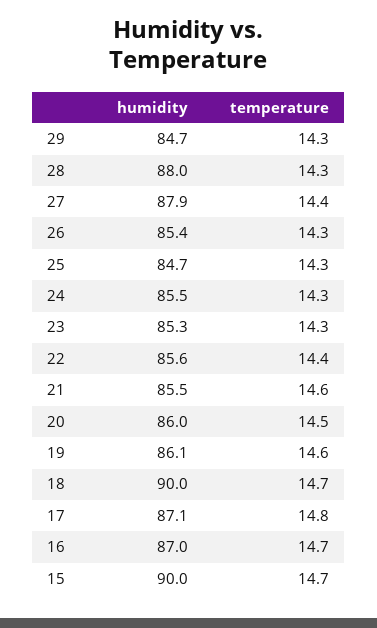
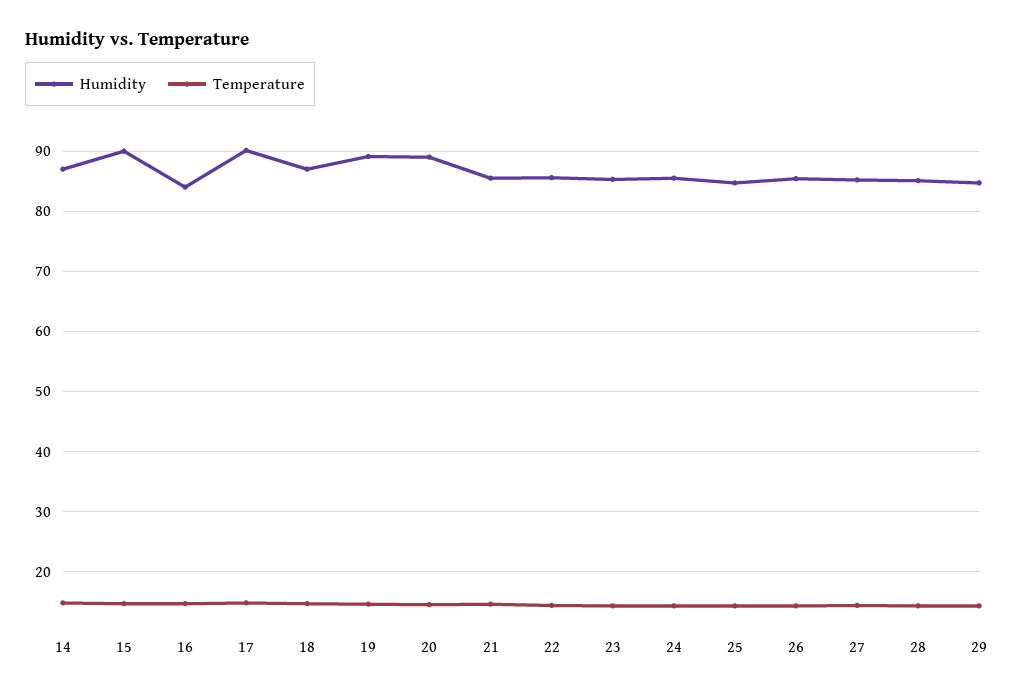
  {
    "humidity": {
      "29": 84.7,
-     "28": 88,
+     "28": 85,
-     "27": 87.9,
+     "27": 85,
      "26": 85.4,
      "25": 84.7,
      "24": 85.5,
      "23": 85.3,
      "22": 85.6,
      "21": 85.5,
-     "20": 86,
+     "20": 89,
-     "19": 86.1,
+     "19": 89,
-     "18": 90,
+     "18": 87,
-     "17": 87.1,
+     "17": 90,
-     "16": 87,
+     "16": 84,
-     "15": 90
+     "15": 90,
+     "14": 87
    },
    "temperature": {
      "29": 14.3,
      "28": 14.3,
      "27": 14.4,
      "26": 14.3,
      "25": 14.3,
      "24": 14.3,
      "23": 14.3,
      "22": 14.4,
      "21": 14.6,
      "20": 14.5,
      "19": 14.6,
      "18": 14.7,
      "17": 14.8,
      "16": 14.7,
-     "15": 14.7
+     "15": 14.7,
+     "14": 15
    }
  }

